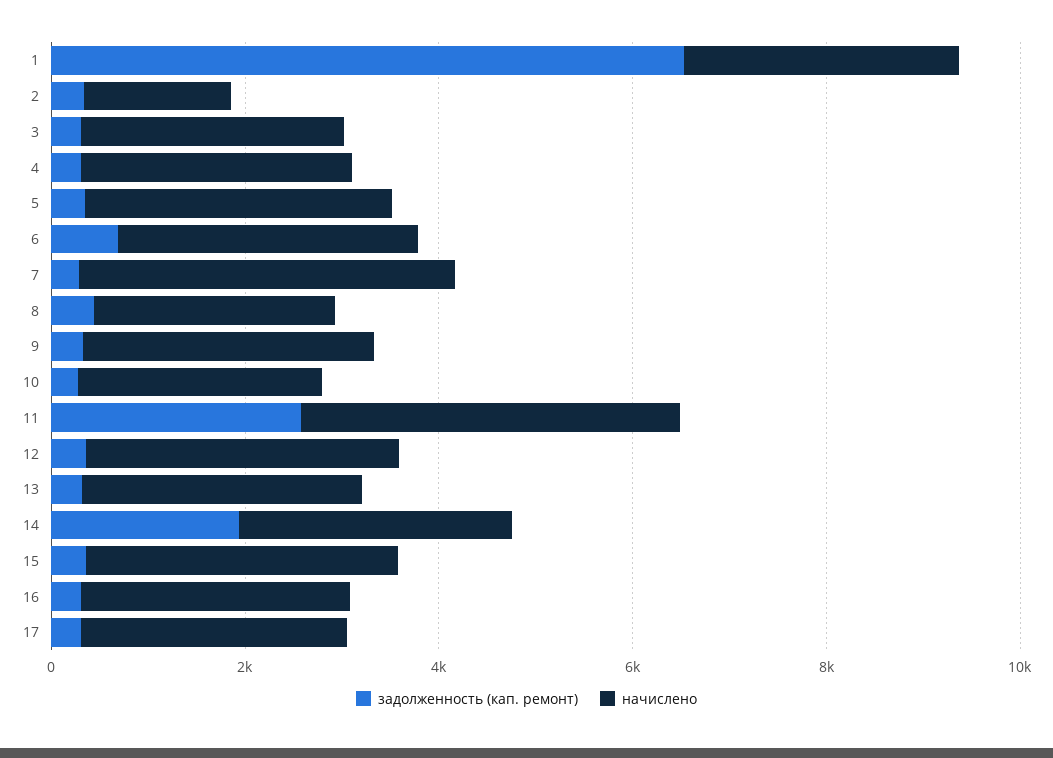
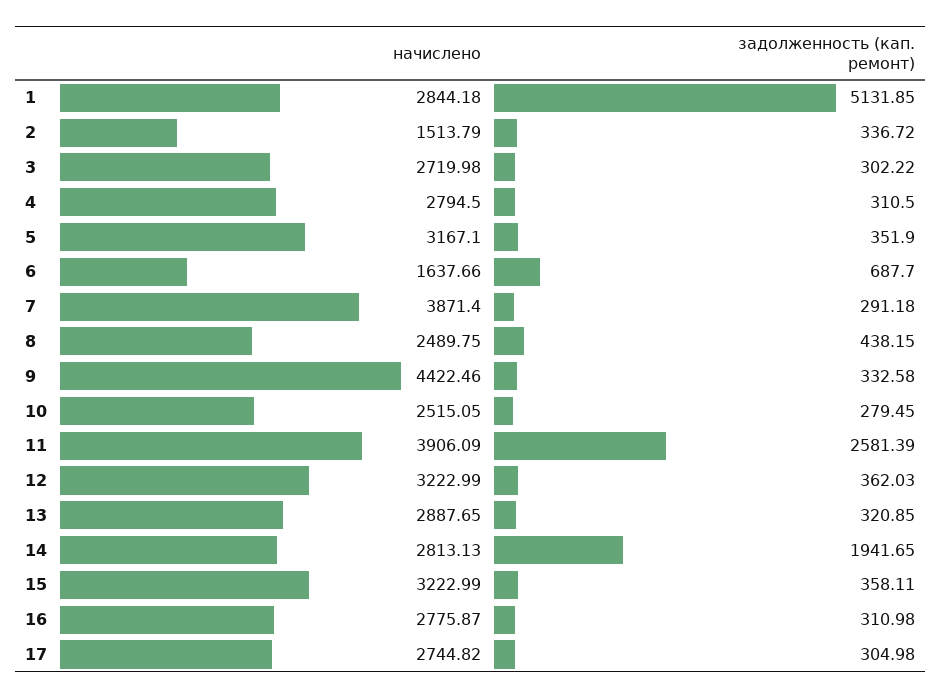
  {
    "задолженность (кап. ремонт)": {
-     "1": 6500,
+     "1": 5131.85,
      "2": 336.72,
      "3": 302.22,
      "4": 310.5,
      "5": 351.9,
      "6": 687.7,
      "7": 291.18,
      "8": 438.15,
      "9": 332.58,
      "10": 279.45,
      "11": 2581.39,
      "12": 362.03,
      "13": 320.85,
      "14": 1941.65,
      "15": 358.11,
      "16": 310.98,
      "17": 304.98
    },
    "начислено": {
      "1": 2844.18,
      "2": 1513.79,
      "3": 2719.98,
      "4": 2794.5,
      "5": 3167.1,
-     "6": 3000,
+     "6": 1637.66,
      "7": 3871.4,
      "8": 2489.75,
-     "9": 3000,
+     "9": 4422.46,
      "10": 2515.05,
      "11": 3906.09,
      "12": 3222.99,
      "13": 2887.65,
      "14": 2813.13,
      "15": 3222.99,
      "16": 2775.87,
      "17": 2744.82
    }
  }

